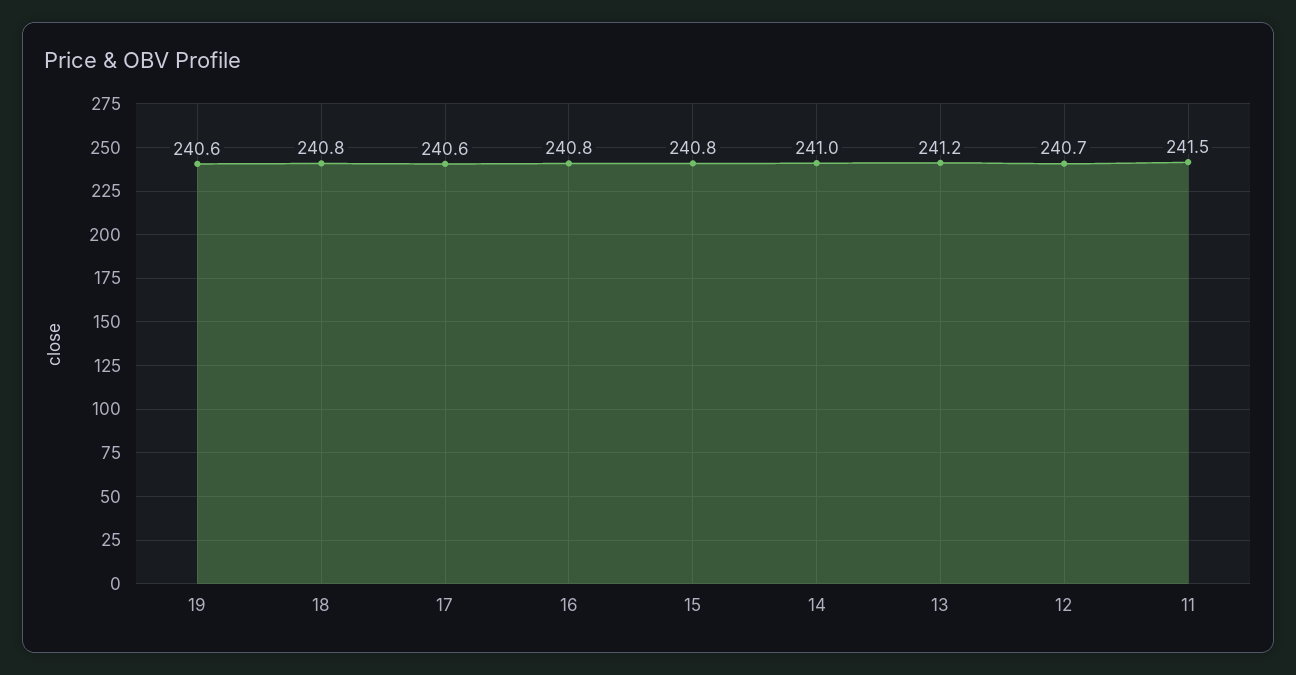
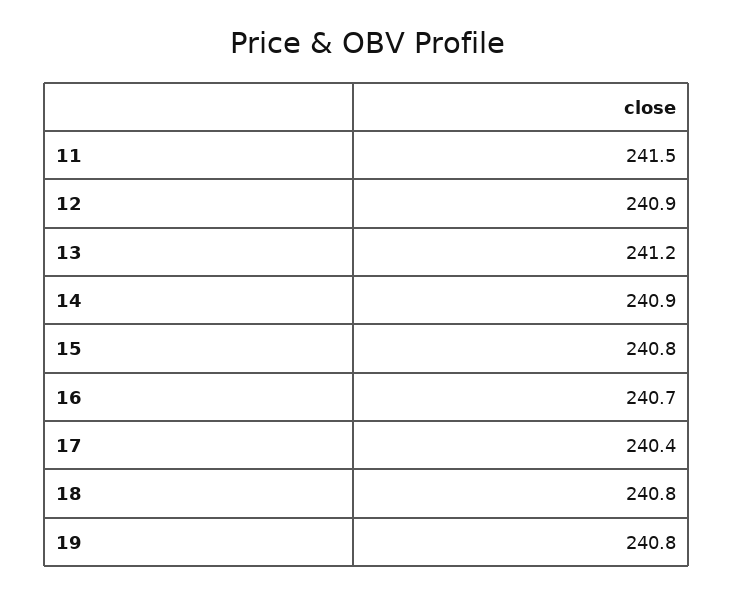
  {
-   "19": 240.6,
+   "19": 240.8,
    "18": 240.8,
-   "17": 240.6,
+   "17": 240.4,
-   "16": 240.8,
+   "16": 240.7,
    "15": 240.8,
-   "14": 241,
+   "14": 240.9,
    "13": 241.2,
-   "12": 240.7,
+   "12": 240.9,
    "11": 241.5
  }

